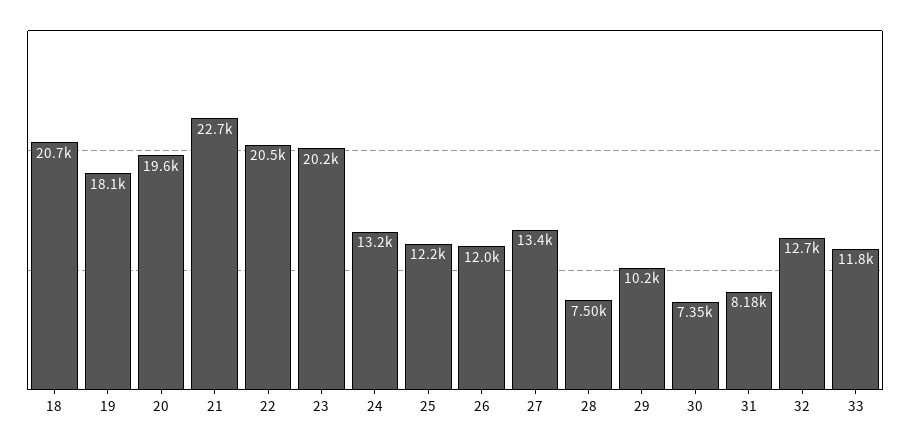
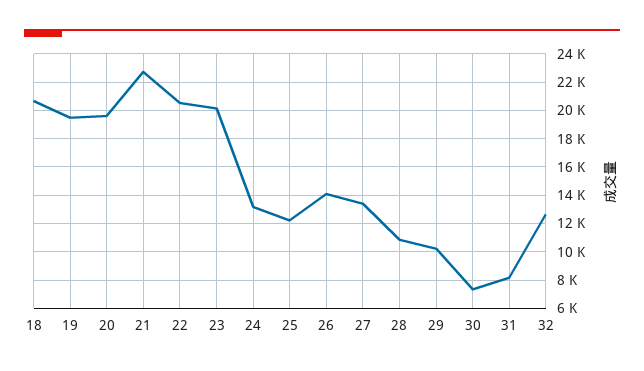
  {
    "18": 20700,
-   "19": 18100,
+   "19": 19500,
    "20": 19600,
    "21": 22700,
    "22": 20500,
    "23": 20200,
    "24": 13200,
    "25": 12200,
-   "26": 12000,
+   "26": 14000,
    "27": 13400,
-   "28": 7500,
+   "28": 11000,
    "29": 10200,
    "30": 7350,
    "31": 8180,
-   "32": 12700,
+   "32": 12700
-   "33": 11800
  }

